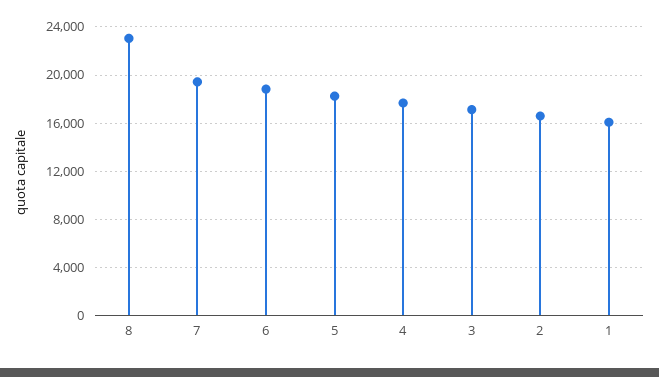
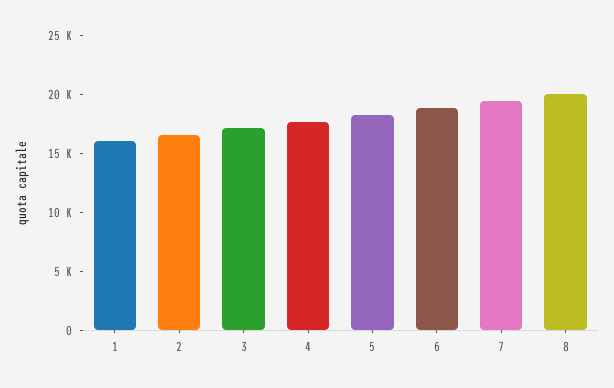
  {
-   "8": 23000,
+   "8": 20000,
    "7": 19500,
    "6": 19000,
    "5": 18000,
    "4": 17500,
    "3": 17000,
    "2": 16500,
    "1": 16000
  }

